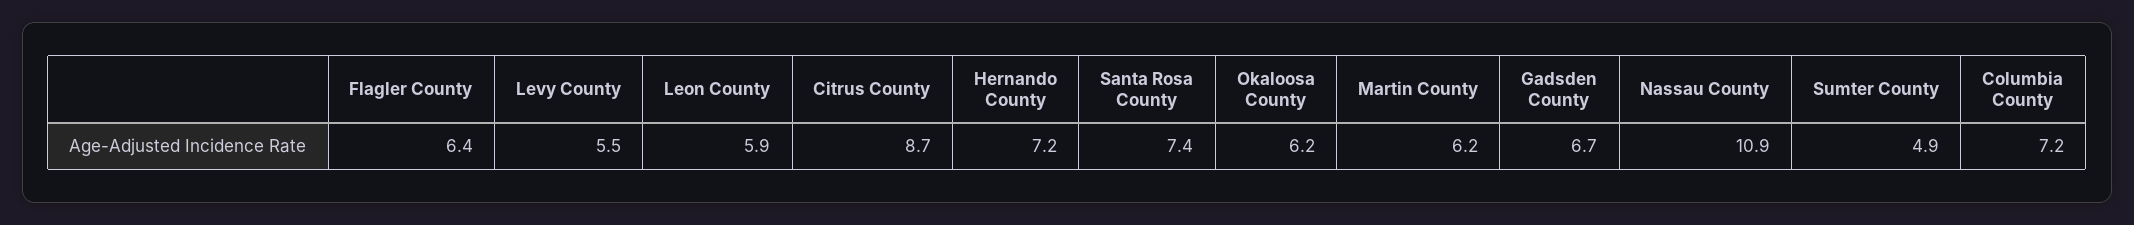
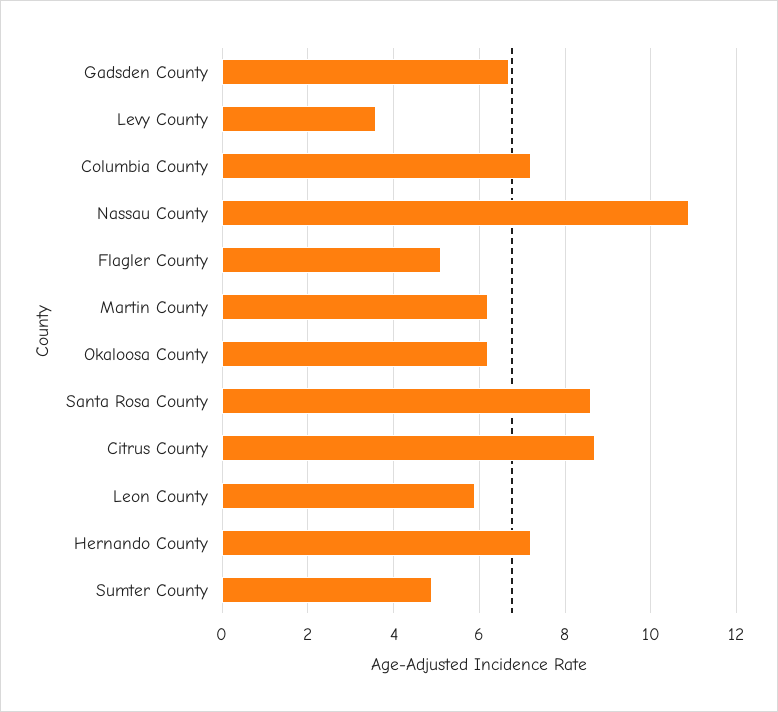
  {
-   "Flagler County": 6.4,
+   "Flagler County": 5,
-   "Levy County": 5.5,
+   "Levy County": 3.5,
    "Leon County": 5.9,
    "Citrus County": 8.7,
    "Hernando County": 7.2,
-   "Santa Rosa County": 7.4,
+   "Santa Rosa County": 8.5,
    "Okaloosa County": 6.2,
    "Martin County": 6.2,
    "Gadsden County": 6.7,
    "Nassau County": 10.9,
    "Sumter County": 4.9,
    "Columbia County": 7.2
  }

